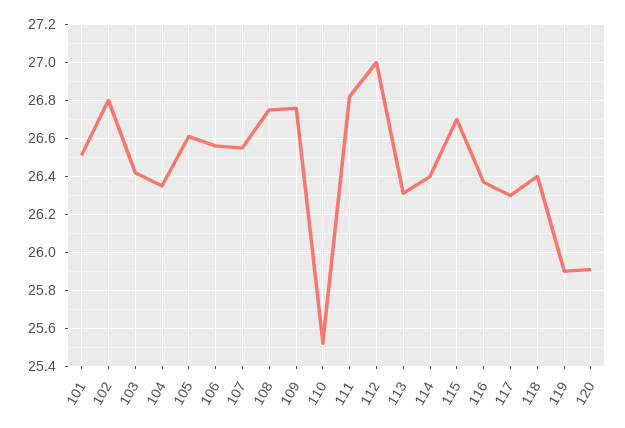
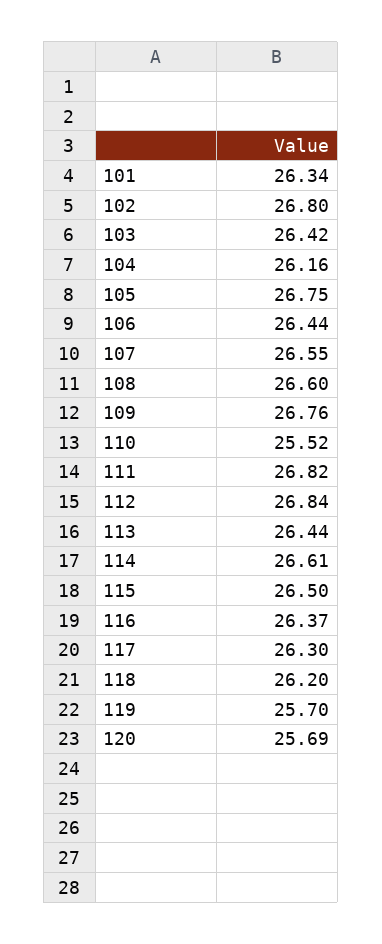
  {
-   "101": 26.5,
+   "101": 26.34,
    "102": 26.8,
    "103": 26.42,
-   "104": 26.35,
+   "104": 26.16,
-   "105": 26.6,
+   "105": 26.75,
-   "106": 26.55,
+   "106": 26.44,
    "107": 26.55,
-   "108": 26.75,
+   "108": 26.6,
    "109": 26.76,
    "110": 25.52,
    "111": 26.82,
-   "112": 27,
+   "112": 26.84,
-   "113": 26.3,
+   "113": 26.44,
-   "114": 26.4,
+   "114": 26.61,
-   "115": 26.7,
+   "115": 26.5,
    "116": 26.37,
    "117": 26.3,
-   "118": 26.4,
+   "118": 26.2,
-   "119": 25.9,
+   "119": 25.7,
-   "120": 25.9
+   "120": 25.69
  }

